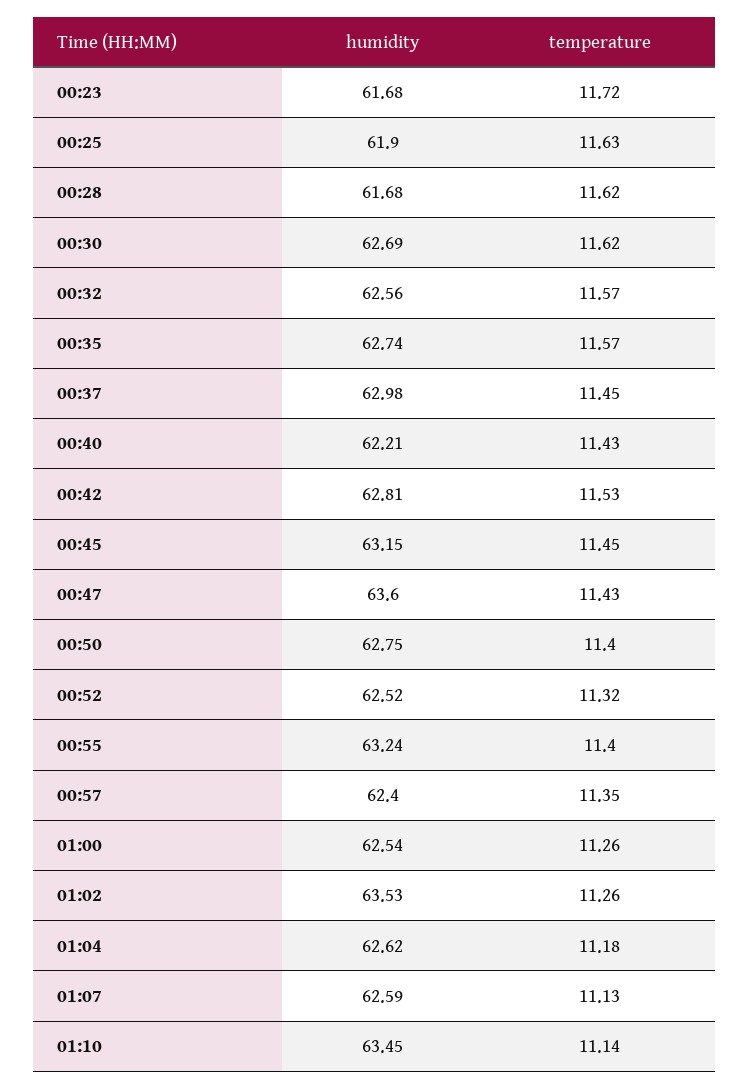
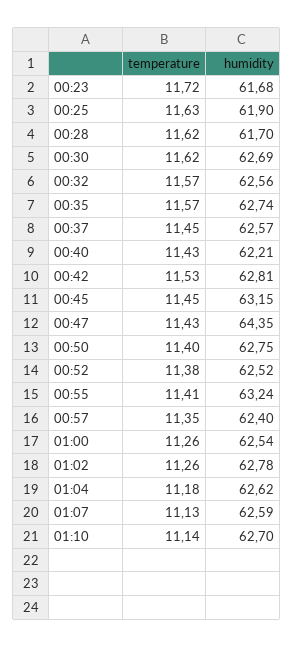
  {
    "humidity": {
      "00:23": 61.68,
      "00:25": 61.9,
-     "00:28": 61.68,
+     "00:28": 61.7,
      "00:30": 62.69,
      "00:32": 62.56,
      "00:35": 62.74,
-     "00:37": 62.98,
+     "00:37": 62.57,
      "00:40": 62.21,
      "00:42": 62.81,
      "00:45": 63.15,
-     "00:47": 63.6,
+     "00:47": 64.35,
      "00:50": 62.75,
      "00:52": 62.52,
      "00:55": 63.24,
      "00:57": 62.4,
      "01:00": 62.54,
-     "01:02": 63.53,
+     "01:02": 62.78,
      "01:04": 62.62,
      "01:07": 62.59,
-     "01:10": 63.45
+     "01:10": 62.7
    },
    "temperature": {
      "00:23": 11.72,
      "00:25": 11.63,
      "00:28": 11.62,
      "00:30": 11.62,
      "00:32": 11.57,
      "00:35": 11.57,
      "00:37": 11.45,
      "00:40": 11.43,
      "00:42": 11.53,
      "00:45": 11.45,
      "00:47": 11.43,
      "00:50": 11.4,
-     "00:52": 11.32,
+     "00:52": 11.38,
-     "00:55": 11.4,
+     "00:55": 11.41,
      "00:57": 11.35,
      "01:00": 11.26,
      "01:02": 11.26,
      "01:04": 11.18,
      "01:07": 11.13,
      "01:10": 11.14
    }
  }

